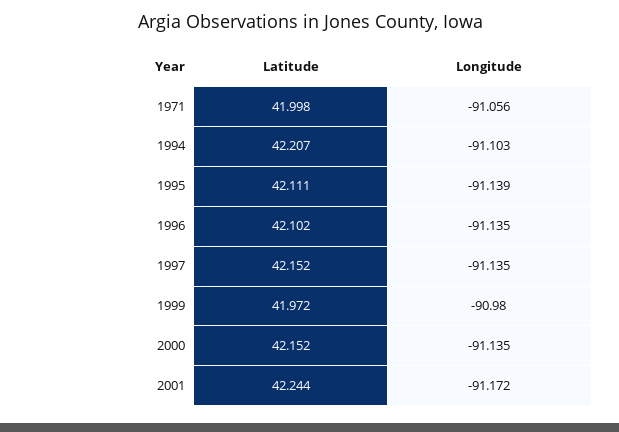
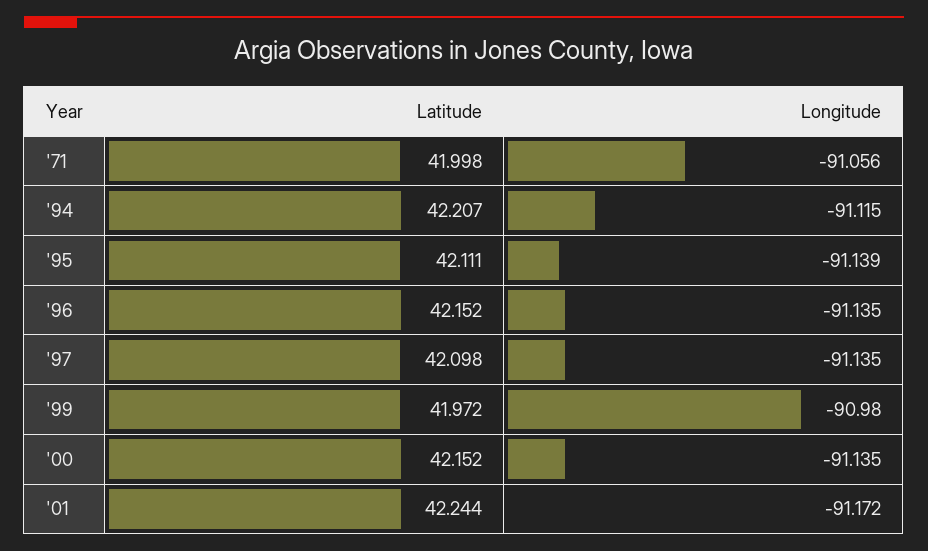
  {
    "Latitude": {
      "1971": 41.998,
      "1994": 42.207,
      "1995": 42.111,
-     "1996": 42.102,
+     "1996": 42.152,
-     "1997": 42.152,
+     "1997": 42.098,
      "1999": 41.972,
      "2000": 42.152,
      "2001": 42.244
    },
    "Longitude": {
      "1971": -91.056,
-     "1994": -91.103,
+     "1994": -91.115,
      "1995": -91.139,
      "1996": -91.135,
      "1997": -91.135,
      "1999": -90.98,
      "2000": -91.135,
      "2001": -91.172
    }
  }

